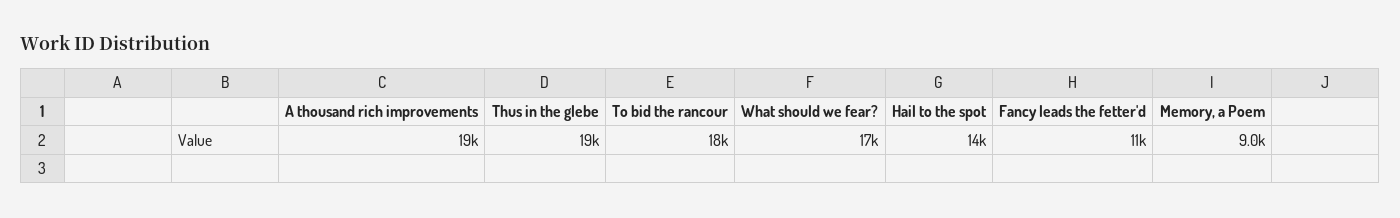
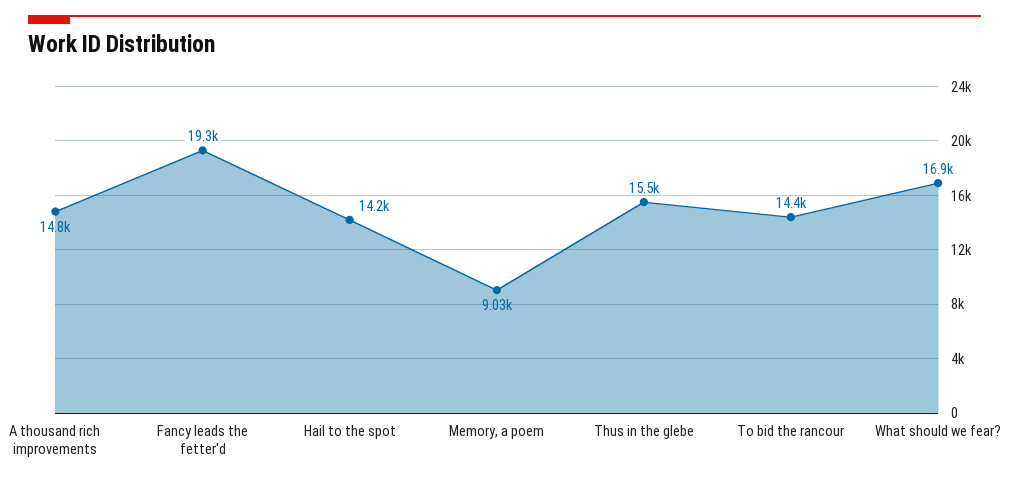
  {
-   "A thousand rich improvements": 19000,
+   "A thousand rich improvements": 14800,
-   "Thus in the glebe": 19000,
+   "Thus in the glebe": 15500,
-   "To bid the rancour": 18000,
+   "To bid the rancour": 14400,
    "What should we fear?": 16900,
    "Hail to the spot": 14200,
-   "Fancy leads the fetter'd": 11000,
+   "Fancy leads the fetter'd": 19300,
    "Memory, a Poem": 9030
  }

